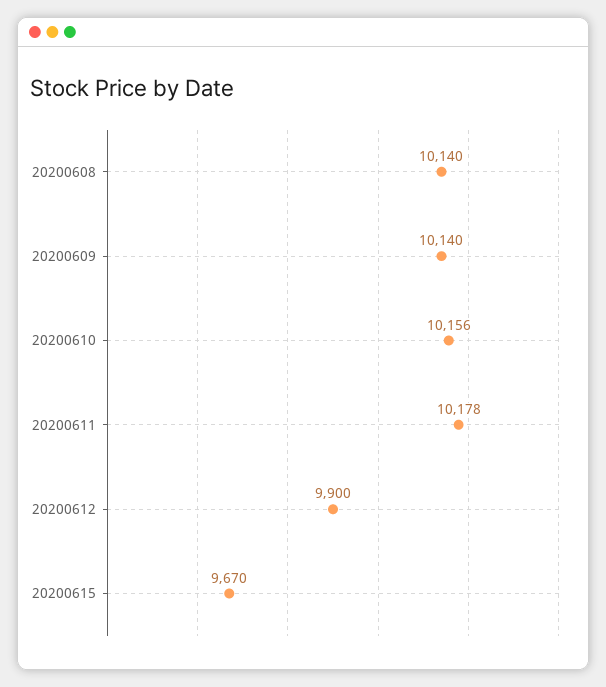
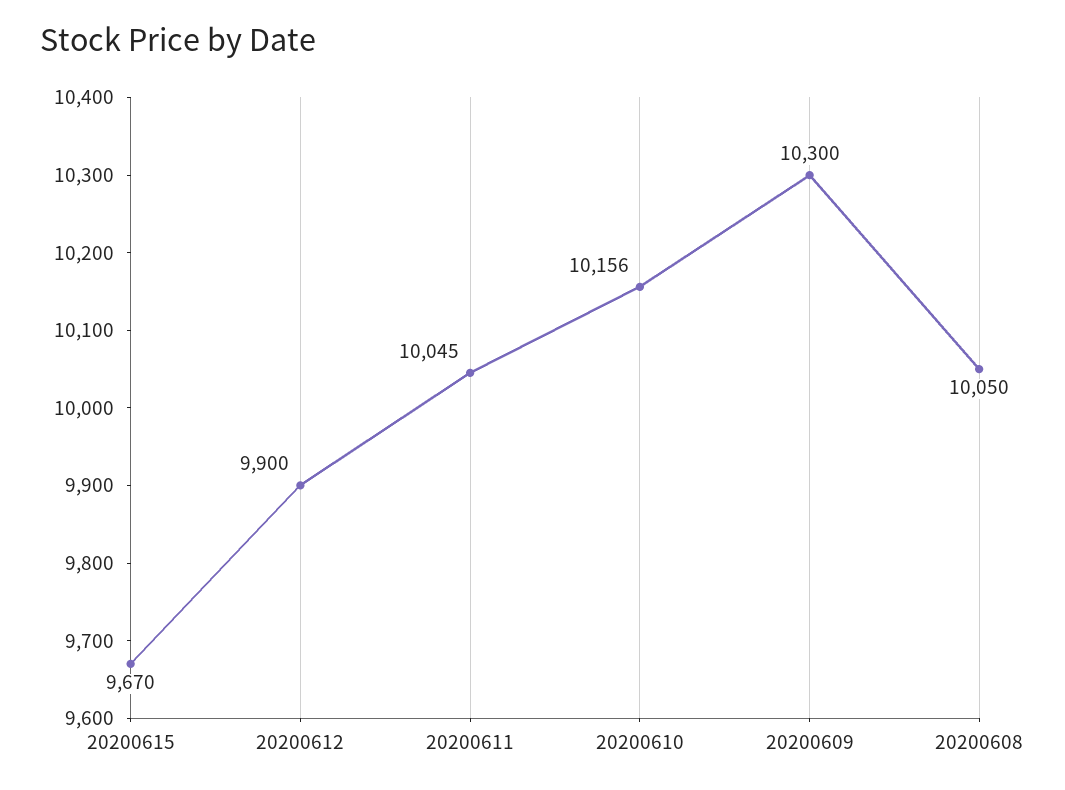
  {
-   "20200608": 10140,
+   "20200608": 10050,
-   "20200609": 10140,
+   "20200609": 10300,
    "20200610": 10156,
-   "20200611": 10178,
+   "20200611": 10045,
    "20200612": 9900,
    "20200615": 9670
  }

